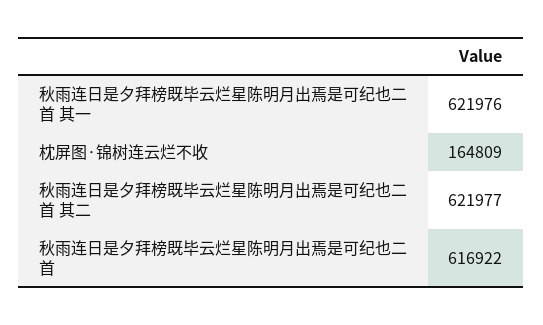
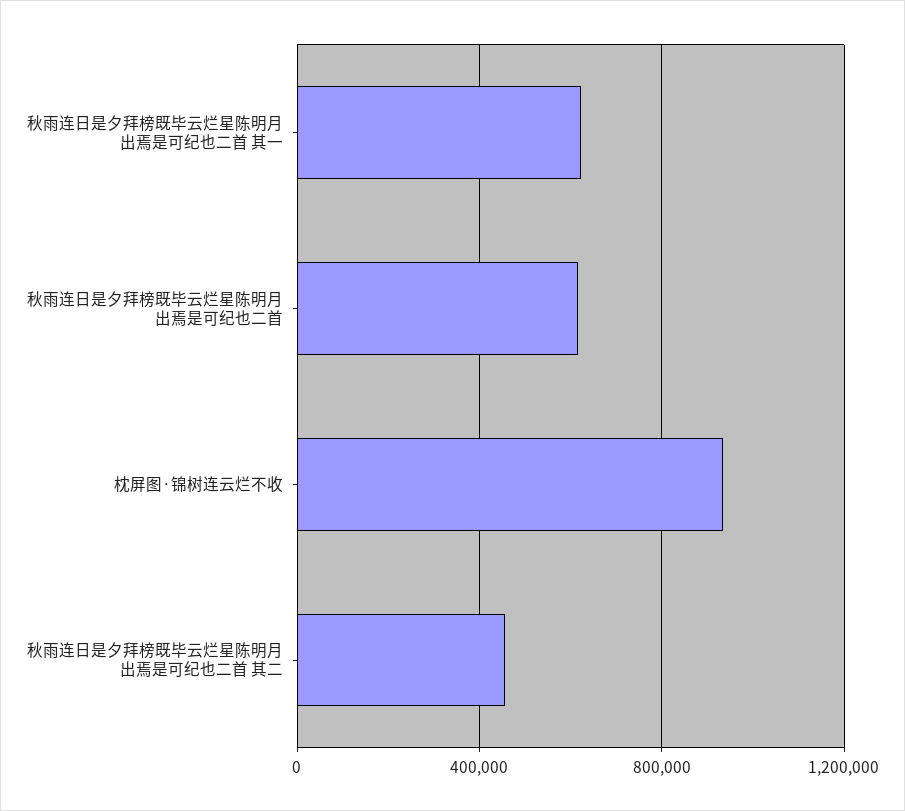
  {
    "秋雨连日是夕拜榜既毕云烂星陈明月出焉是可纪也二首 其一": 621976,
-   "枕屏图·锦树连云烂不收": 164809,
+   "枕屏图·锦树连云烂不收": 950000,
-   "秋雨连日是夕拜榜既毕云烂星陈明月出焉是可纪也二首 其二": 621977,
+   "秋雨连日是夕拜榜既毕云烂星陈明月出焉是可纪也二首 其二": 450000,
    "秋雨连日是夕拜榜既毕云烂星陈明月出焉是可纪也二首": 616922
  }

